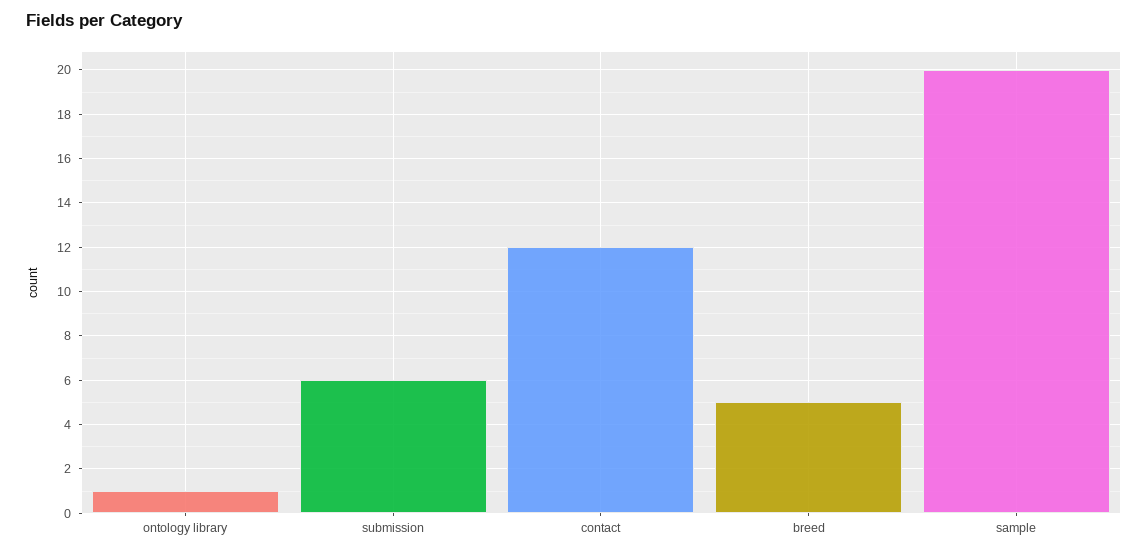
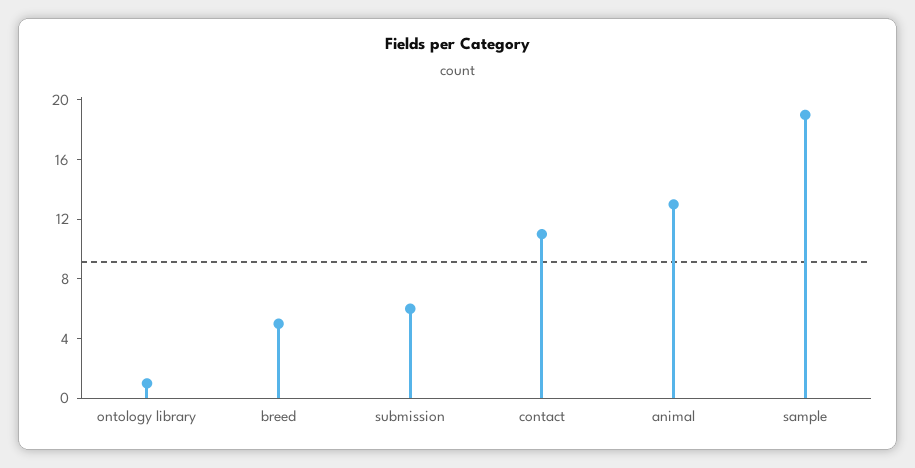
  {
    "ontology library": 1,
    "submission": 6,
-   "contact": 12,
+   "contact": 11,
    "breed": 5,
-   "sample": 20
+   "sample": 19,
+   "animal": 13
  }

